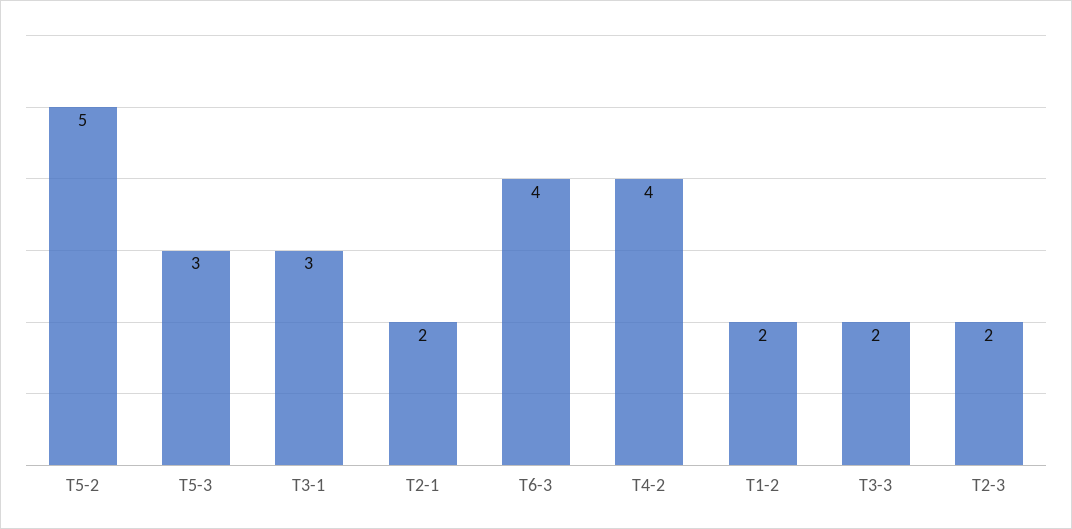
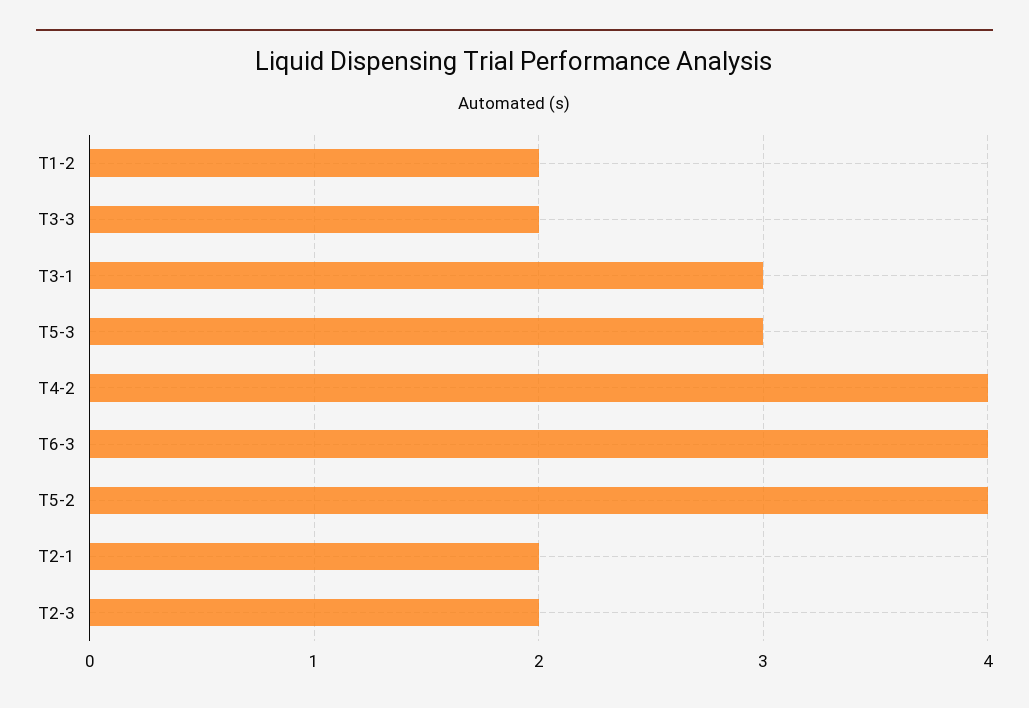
  {
-   "T5-2": 5,
+   "T5-2": 4,
    "T5-3": 3,
    "T3-1": 3,
    "T2-1": 2,
    "T6-3": 4,
    "T4-2": 4,
    "T1-2": 2,
    "T3-3": 2,
    "T2-3": 2
  }

